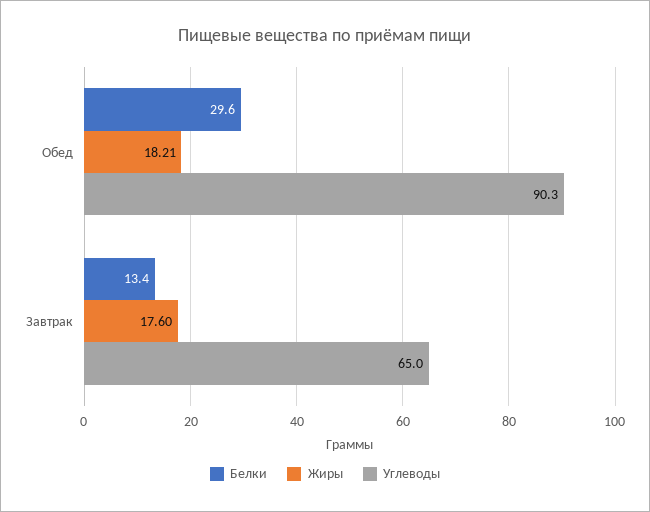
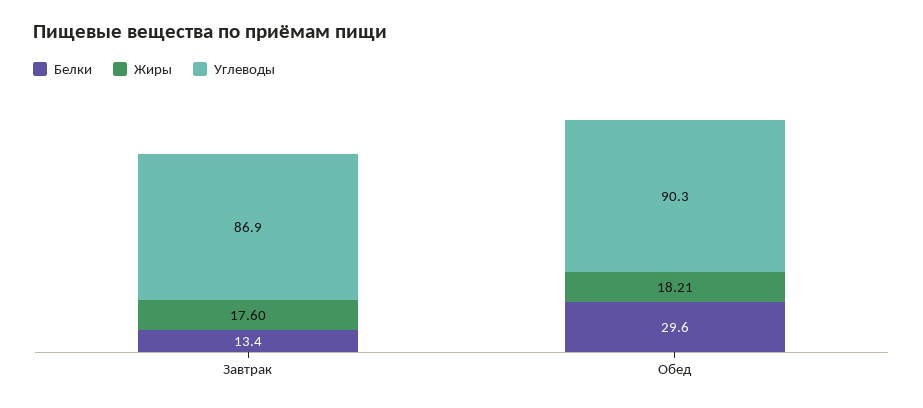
  {
    "Белки": {
      "Обед": 29.6,
      "Завтрак": 13.4
    },
    "Жиры": {
      "Обед": 18.21,
      "Завтрак": 17.6
    },
    "Углеводы": {
      "Обед": 90.3,
-     "Завтрак": 65
+     "Завтрак": 86.9
    }
  }

